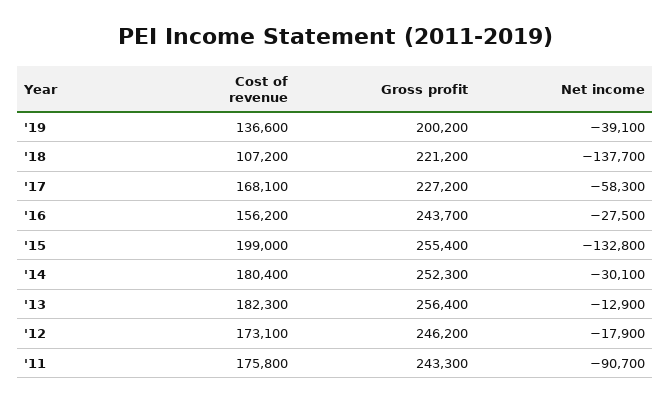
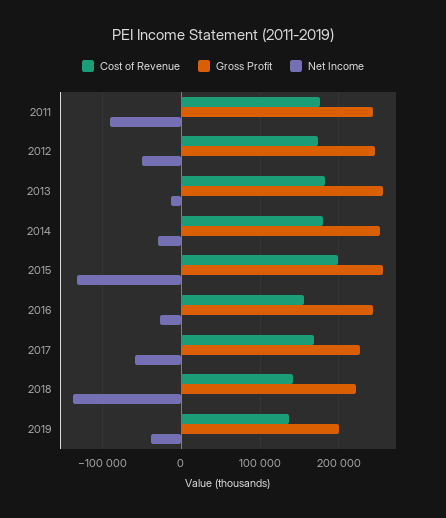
  {
    "Cost of revenue": {
      "'19": 136600,
-     "'18": 107200,
+     "'18": 140000,
      "'17": 168100,
      "'16": 156200,
      "'15": 199000,
      "'14": 180400,
      "'13": 182300,
      "'12": 173100,
      "'11": 175800
    },
    "Gross profit": {
      "'19": 200200,
      "'18": 221200,
      "'17": 227200,
      "'16": 243700,
      "'15": 255400,
      "'14": 252300,
      "'13": 256400,
      "'12": 246200,
      "'11": 243300
    },
    "Net income": {
      "'19": -39100,
      "'18": -137700,
      "'17": -58300,
      "'16": -27500,
      "'15": -132800,
      "'14": -30100,
      "'13": -12900,
-     "'12": -17900,
+     "'12": -50000,
      "'11": -90700
    }
  }

